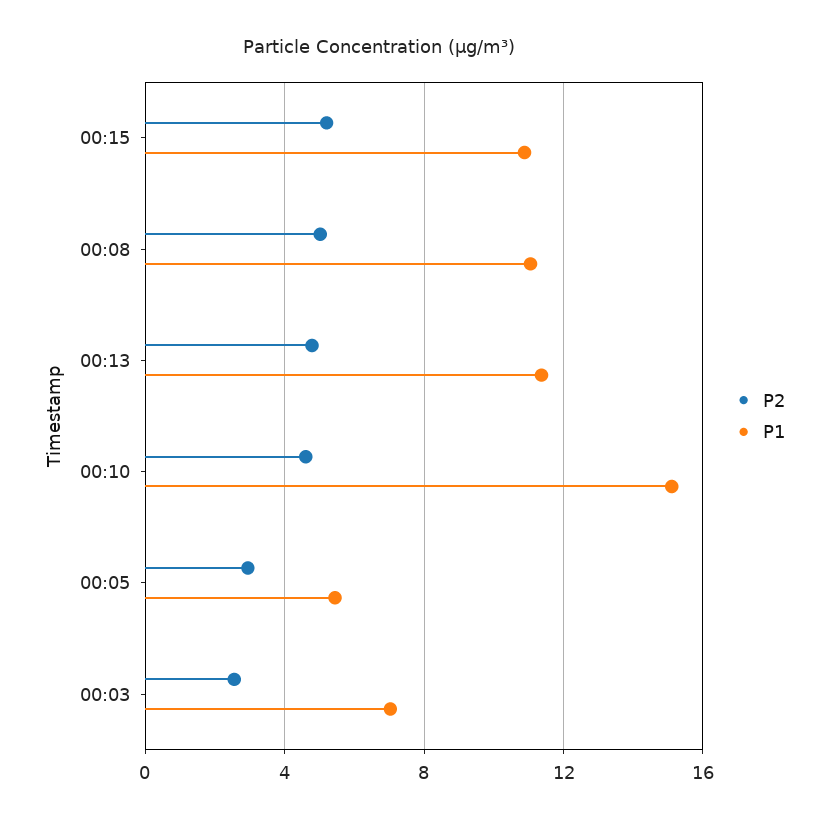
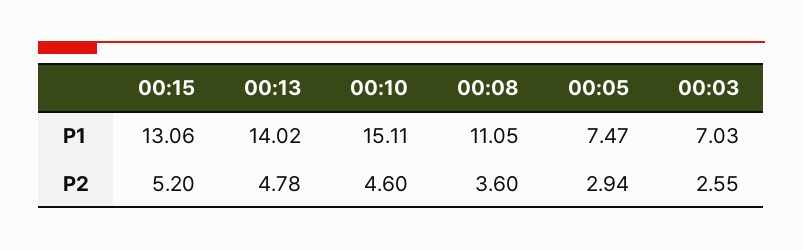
  {
    "P2": {
      "00:15": 5.2,
-     "00:08": 5,
+     "00:08": 3.6,
      "00:13": 4.78,
      "00:10": 4.6,
      "00:05": 2.94,
      "00:03": 2.55
    },
    "P1": {
-     "00:15": 11,
+     "00:15": 13.06,
      "00:08": 11.05,
-     "00:13": 11.5,
+     "00:13": 14.02,
      "00:10": 15.11,
-     "00:05": 5.5,
+     "00:05": 7.47,
      "00:03": 7.03
    }
  }

